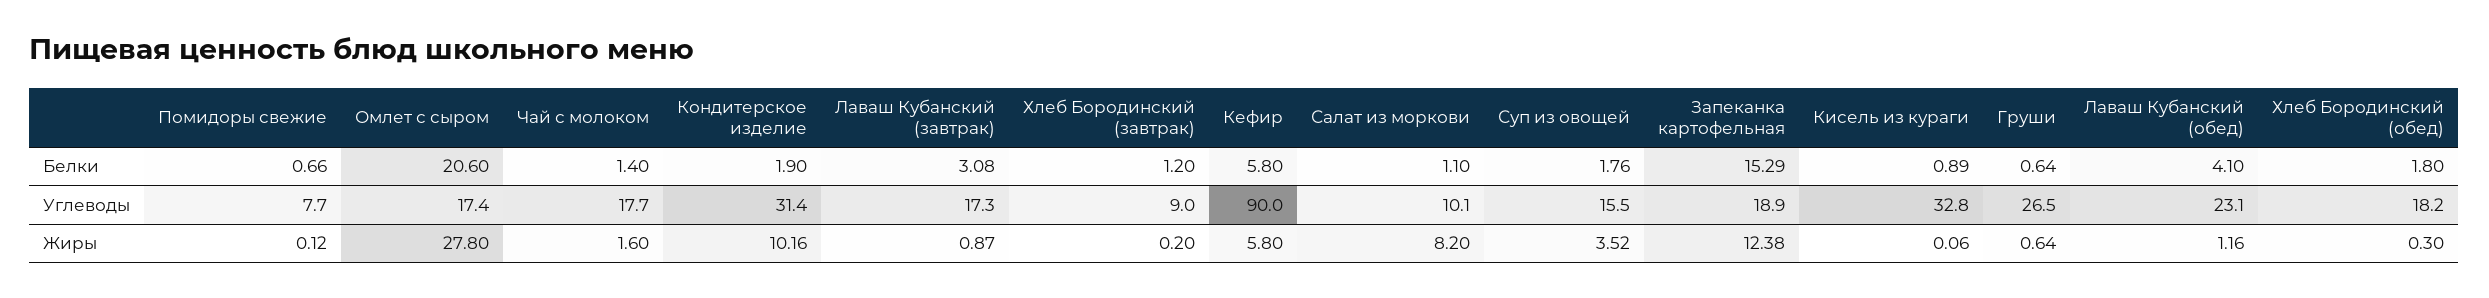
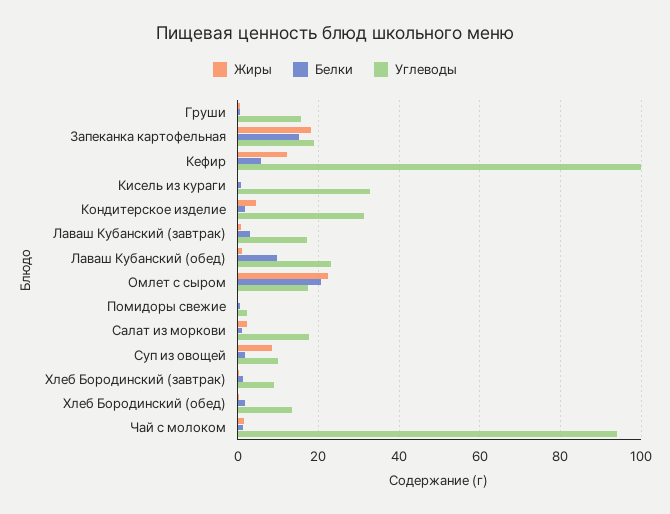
  {
    "Белки": {
      "Помидоры свежие": 0.66,
      "Омлет с сыром": 20.6,
      "Чай с молоком": 1.4,
      "Кондитерское изделие": 1.9,
      "Лаваш Кубанский (завтрак)": 3.08,
      "Хлеб Бородинский (завтрак)": 1.2,
      "Кефир": 5.8,
      "Салат из моркови": 1.1,
      "Суп из овощей": 1.76,
      "Запеканка картофельная": 15.29,
      "Кисель из кураги": 0.89,
      "Груши": 0.64,
-     "Лаваш Кубанский (обед)": 4.1,
+     "Лаваш Кубанский (обед)": 10,
      "Хлеб Бородинский (обед)": 1.8
    },
    "Углеводы": {
-     "Помидоры свежие": 7.7,
+     "Помидоры свежие": 2,
      "Омлет с сыром": 17.4,
-     "Чай с молоком": 17.7,
+     "Чай с молоком": 94,
      "Кондитерское изделие": 31.4,
      "Лаваш Кубанский (завтрак)": 17.3,
      "Хлеб Бородинский (завтрак)": 9,
-     "Кефир": 90,
+     "Кефир": 100,
-     "Салат из моркови": 10.1,
+     "Салат из моркови": 18,
-     "Суп из овощей": 15.5,
+     "Суп из овощей": 10,
      "Запеканка картофельная": 18.9,
      "Кисель из кураги": 32.8,
-     "Груши": 26.5,
+     "Груши": 16,
      "Лаваш Кубанский (обед)": 23.1,
-     "Хлеб Бородинский (обед)": 18.2
+     "Хлеб Бородинский (обед)": 14
    },
    "Жиры": {
      "Помидоры свежие": 0.12,
-     "Омлет с сыром": 27.8,
+     "Омлет с сыром": 22,
      "Чай с молоком": 1.6,
-     "Кондитерское изделие": 10.16,
+     "Кондитерское изделие": 4,
      "Лаваш Кубанский (завтрак)": 0.87,
      "Хлеб Бородинский (завтрак)": 0.2,
-     "Кефир": 5.8,
+     "Кефир": 12,
-     "Салат из моркови": 8.2,
+     "Салат из моркови": 2,
-     "Суп из овощей": 3.52,
+     "Суп из овощей": 8,
-     "Запеканка картофельная": 12.38,
+     "Запеканка картофельная": 18,
      "Кисель из кураги": 0.06,
      "Груши": 0.64,
      "Лаваш Кубанский (обед)": 1.16,
      "Хлеб Бородинский (обед)": 0.3
    }
  }

